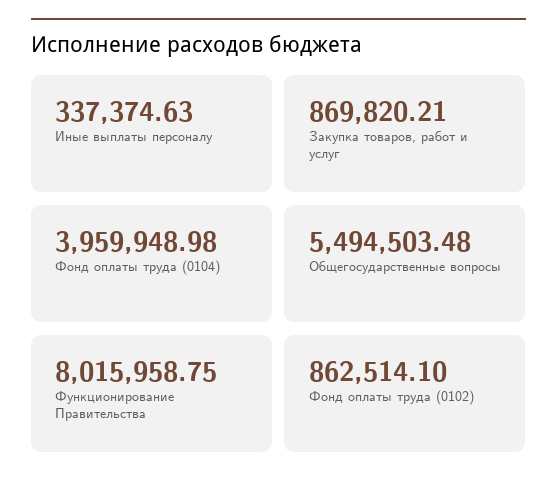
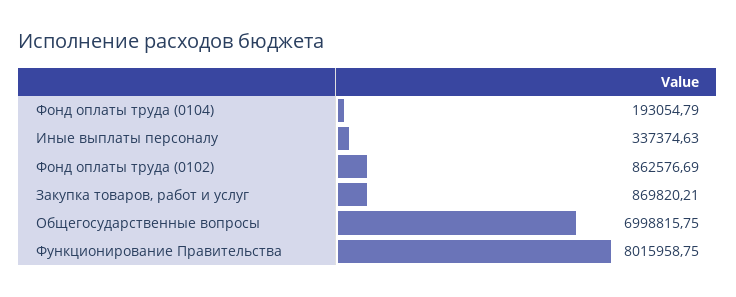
  {
    "Иные выплаты персоналу": 337374.63,
    "Закупка товаров, работ и услуг": 869820.21,
-   "Фонд оплаты труда (0104)": 3959948.98,
+   "Фонд оплаты труда (0104)": 193054.79,
-   "Общегосударственные вопросы": 5494503.48,
+   "Общегосударственные вопросы": 6998815.75,
    "Функционирование Правительства": 8015958.75,
-   "Фонд оплаты труда (0102)": 862514.1
+   "Фонд оплаты труда (0102)": 862576.69
  }

